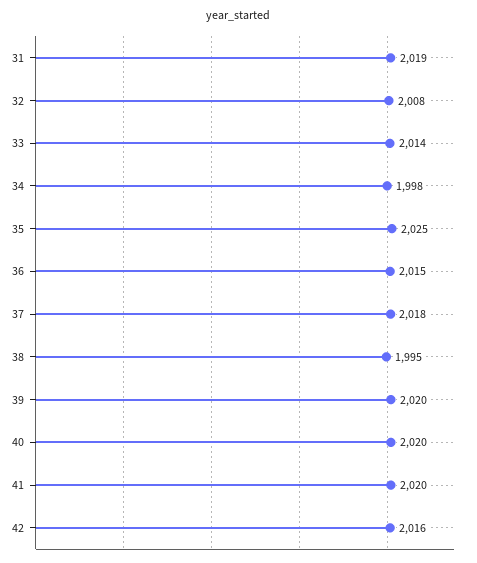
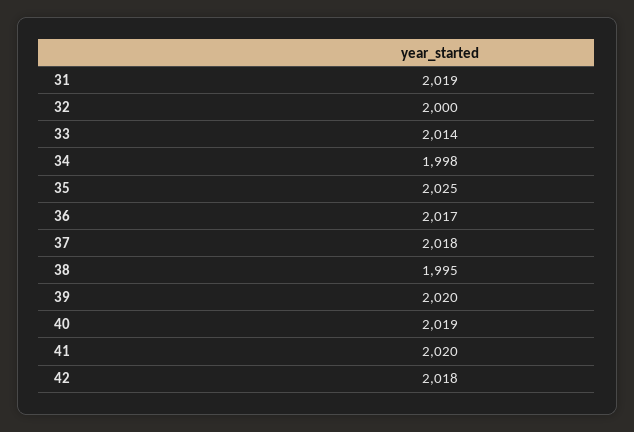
  {
    "31": 2019,
-   "32": 2008,
+   "32": 2000,
    "33": 2014,
    "34": 1998,
    "35": 2025,
-   "36": 2015,
+   "36": 2017,
    "37": 2018,
    "38": 1995,
    "39": 2020,
-   "40": 2020,
+   "40": 2019,
    "41": 2020,
-   "42": 2016
+   "42": 2018
  }

